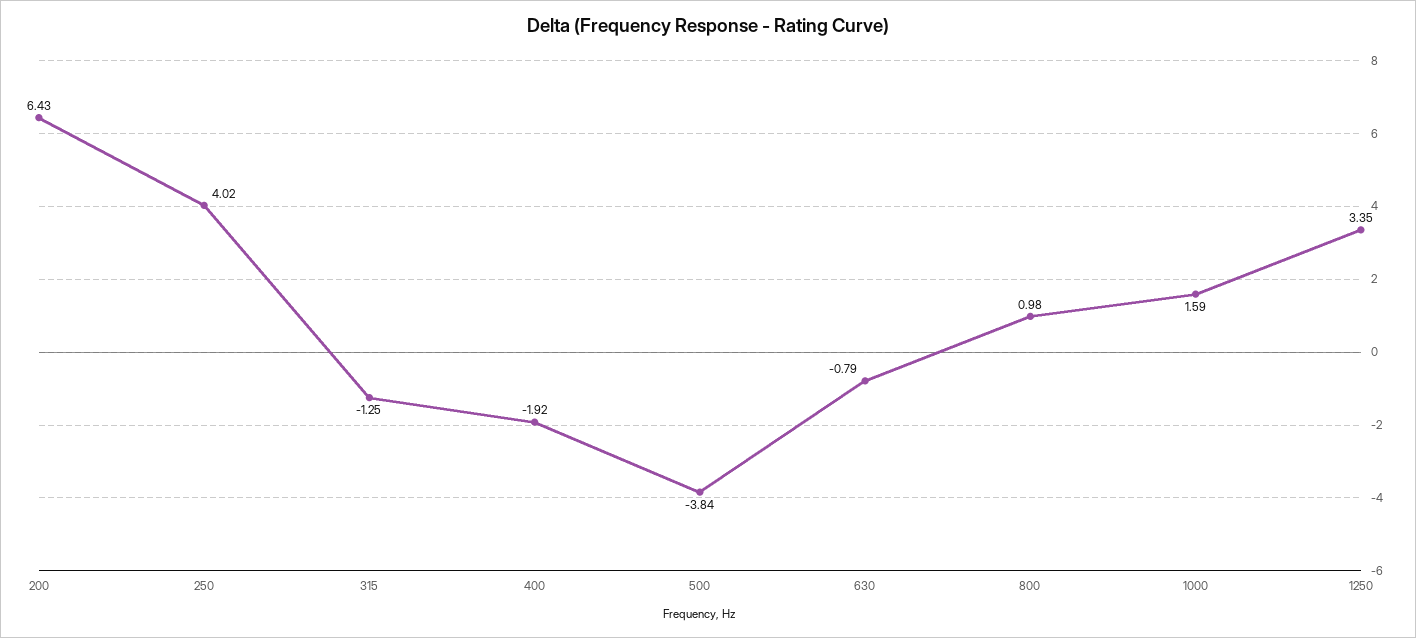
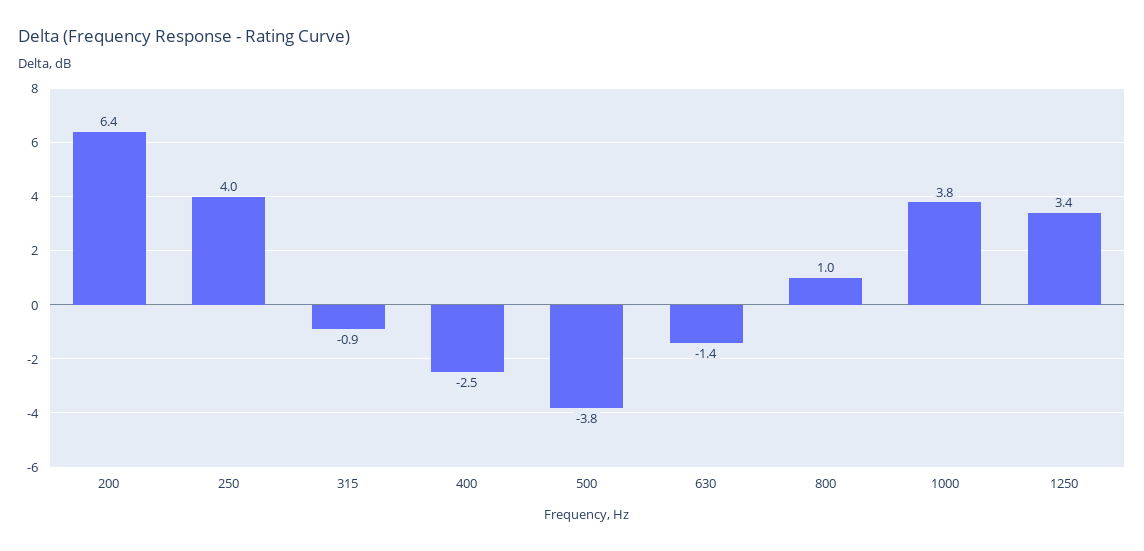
  {
    "200": 6.43,
    "250": 4.02,
-   "315": -1.25,
+   "315": -0.9,
-   "400": -1.92,
+   "400": -2.5,
    "500": -3.84,
-   "630": -0.79,
+   "630": -1.4,
    "800": 0.98,
-   "1000": 1.59,
+   "1000": 3.8,
    "1250": 3.35
  }

